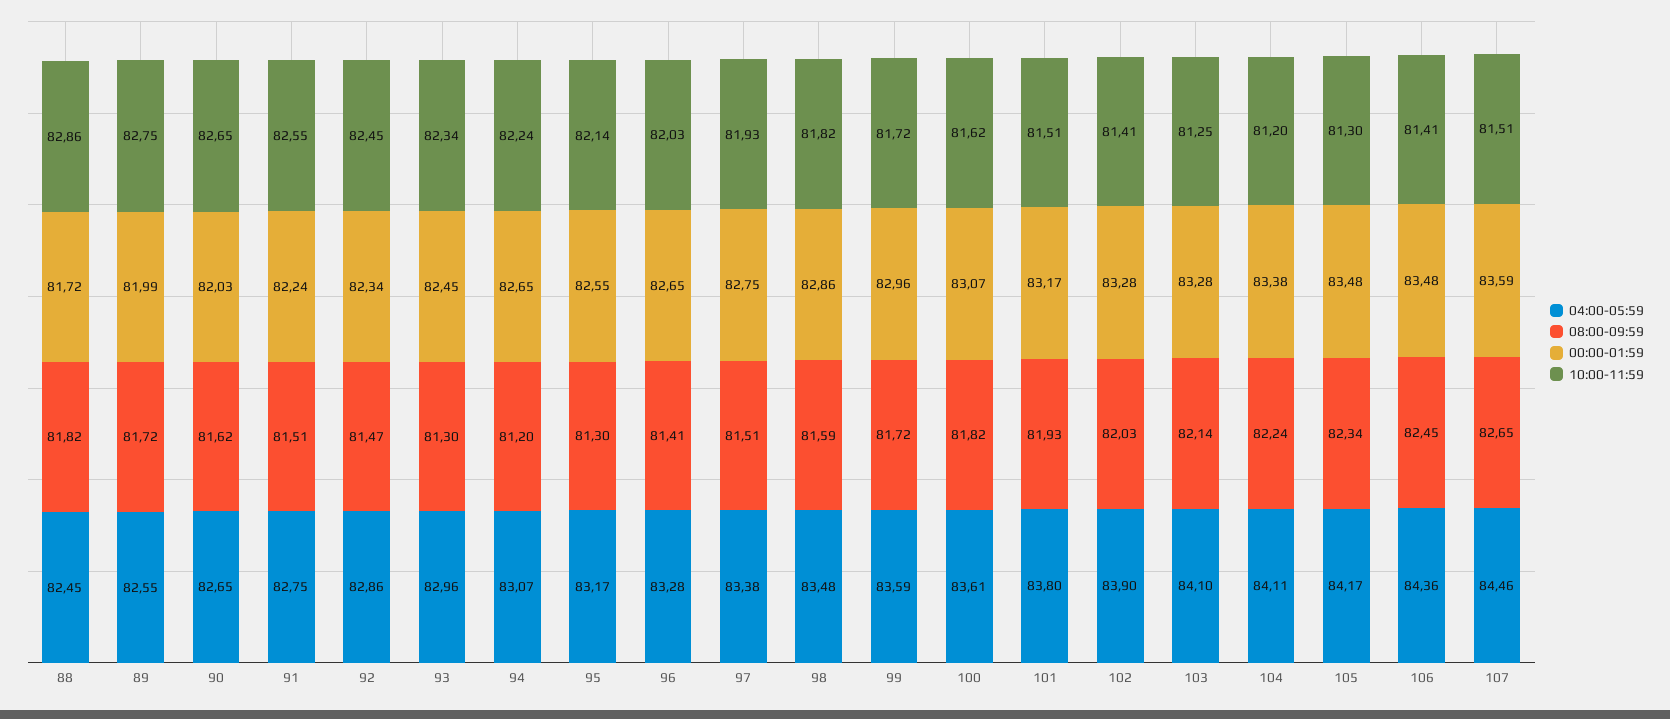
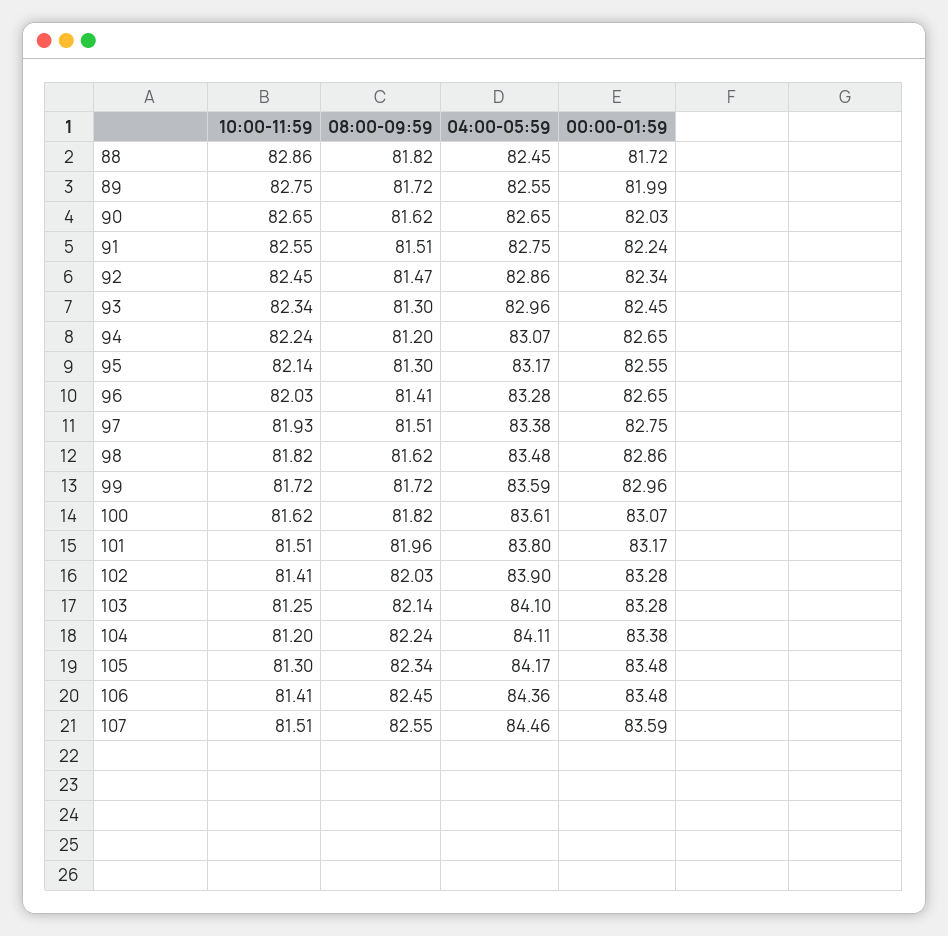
  {
    "04:00-05:59": {
      "88": 82.45,
      "89": 82.55,
      "90": 82.65,
      "91": 82.75,
      "92": 82.86,
      "93": 82.96,
      "94": 83.07,
      "95": 83.17,
      "96": 83.28,
      "97": 83.38,
      "98": 83.48,
      "99": 83.59,
      "100": 83.61,
      "101": 83.8,
      "102": 83.9,
      "103": 84.1,
      "104": 84.11,
      "105": 84.17,
      "106": 84.36,
      "107": 84.46
    },
    "08:00-09:59": {
      "88": 81.82,
      "89": 81.72,
      "90": 81.62,
      "91": 81.51,
      "92": 81.47,
      "93": 81.3,
      "94": 81.2,
      "95": 81.3,
      "96": 81.41,
      "97": 81.51,
-     "98": 81.59,
+     "98": 81.62,
      "99": 81.72,
      "100": 81.82,
-     "101": 81.93,
+     "101": 81.96,
      "102": 82.03,
      "103": 82.14,
      "104": 82.24,
      "105": 82.34,
      "106": 82.45,
-     "107": 82.65
+     "107": 82.55
    },
    "00:00-01:59": {
      "88": 81.72,
      "89": 81.99,
      "90": 82.03,
      "91": 82.24,
      "92": 82.34,
      "93": 82.45,
      "94": 82.65,
      "95": 82.55,
      "96": 82.65,
      "97": 82.75,
      "98": 82.86,
      "99": 82.96,
      "100": 83.07,
      "101": 83.17,
      "102": 83.28,
      "103": 83.28,
      "104": 83.38,
      "105": 83.48,
      "106": 83.48,
      "107": 83.59
    },
    "10:00-11:59": {
      "88": 82.86,
      "89": 82.75,
      "90": 82.65,
      "91": 82.55,
      "92": 82.45,
      "93": 82.34,
      "94": 82.24,
      "95": 82.14,
      "96": 82.03,
      "97": 81.93,
      "98": 81.82,
      "99": 81.72,
      "100": 81.62,
      "101": 81.51,
      "102": 81.41,
      "103": 81.25,
      "104": 81.2,
      "105": 81.3,
      "106": 81.41,
      "107": 81.51
    }
  }

